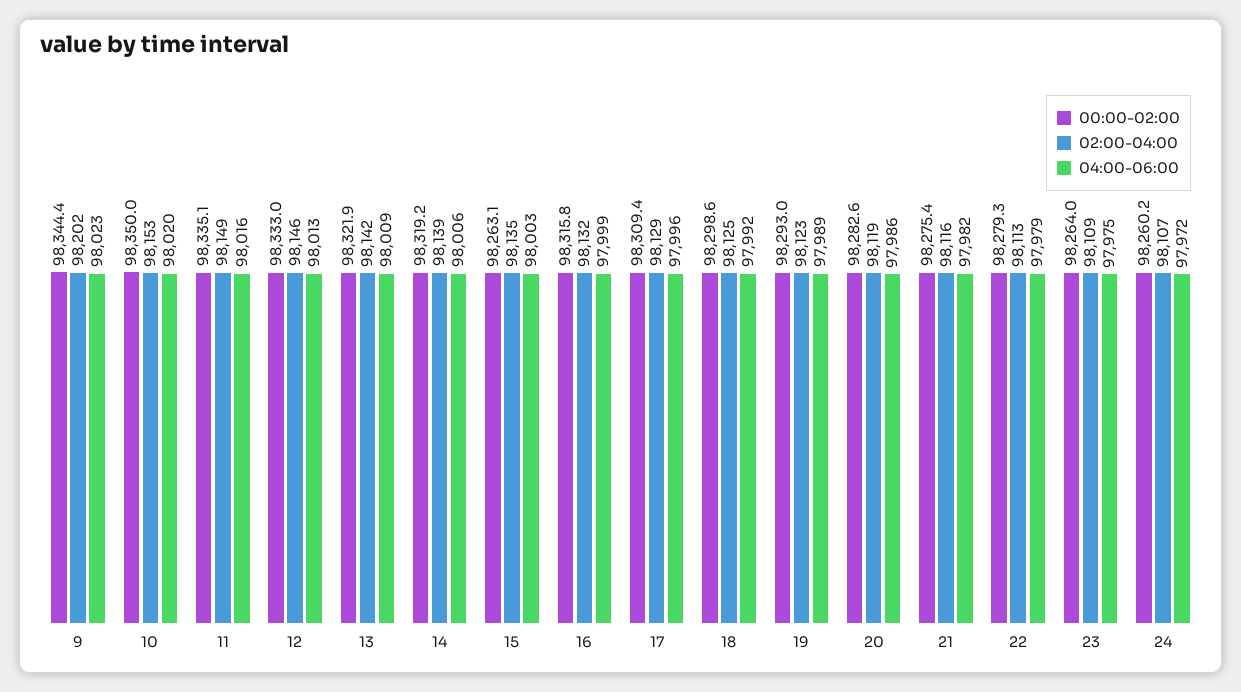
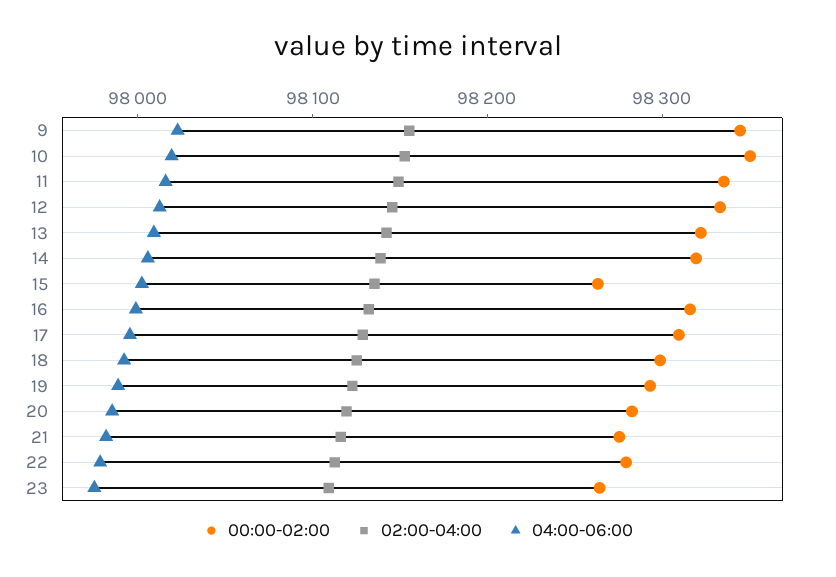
  {
    "00:00-02:00": {
      "9": 98344.4,
      "10": 98350,
      "11": 98335.1,
      "12": 98333,
      "13": 98321.9,
      "14": 98319.2,
      "15": 98263.1,
      "16": 98315.8,
      "17": 98309.4,
      "18": 98298.6,
      "19": 98293,
      "20": 98282.6,
      "21": 98275.4,
      "22": 98279.3,
-     "23": 98264,
+     "23": 98264
-     "24": 98260.2
    },
    "02:00-04:00": {
-     "9": 98202,
+     "9": 98160,
      "10": 98153,
      "11": 98149,
      "12": 98146,
      "13": 98142,
      "14": 98139,
      "15": 98135,
      "16": 98132,
      "17": 98129,
      "18": 98125,
      "19": 98123,
      "20": 98119,
      "21": 98116,
      "22": 98113,
-     "23": 98109,
+     "23": 98109
-     "24": 98107
    },
    "04:00-06:00": {
      "9": 98023,
      "10": 98020,
      "11": 98016,
      "12": 98013,
      "13": 98009,
      "14": 98006,
      "15": 98003,
      "16": 97999,
      "17": 97996,
      "18": 97992,
      "19": 97989,
      "20": 97986,
      "21": 97982,
      "22": 97979,
-     "23": 97975,
+     "23": 97975
-     "24": 97972
    }
  }

